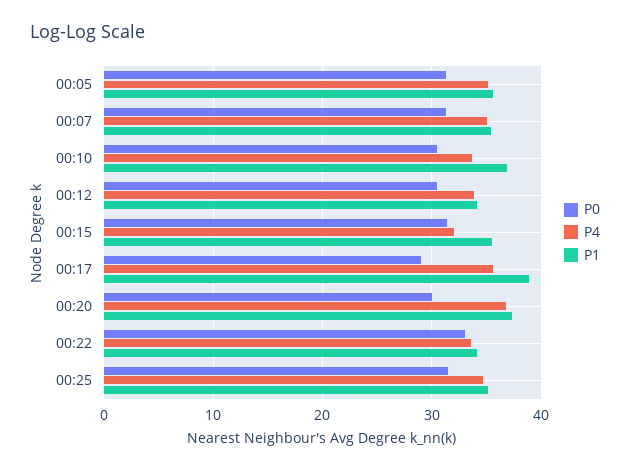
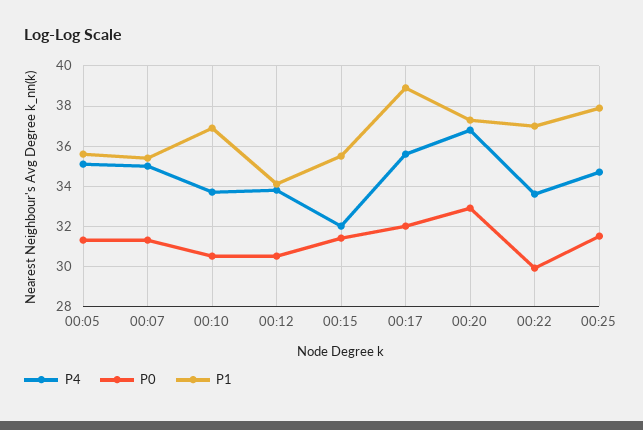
  {
    "P0": {
      "00:05": 31.5,
      "00:07": 31.5,
      "00:10": 30.5,
      "00:12": 30.5,
      "00:15": 31.5,
-     "00:17": 29,
+     "00:17": 32,
-     "00:20": 30,
+     "00:20": 33,
-     "00:22": 33,
+     "00:22": 30,
      "00:25": 31.5
    },
    "P4": {
      "00:05": 35,
      "00:07": 35,
      "00:10": 33.5,
      "00:12": 34,
      "00:15": 32,
      "00:17": 35.5,
      "00:20": 37,
      "00:22": 33.5,
      "00:25": 34.5
    },
    "P1": {
      "00:05": 35.5,
      "00:07": 35.5,
      "00:10": 37,
      "00:12": 34,
      "00:15": 35.5,
      "00:17": 39,
      "00:20": 37.5,
-     "00:22": 34,
+     "00:22": 37,
-     "00:25": 35
+     "00:25": 38
    }
  }

